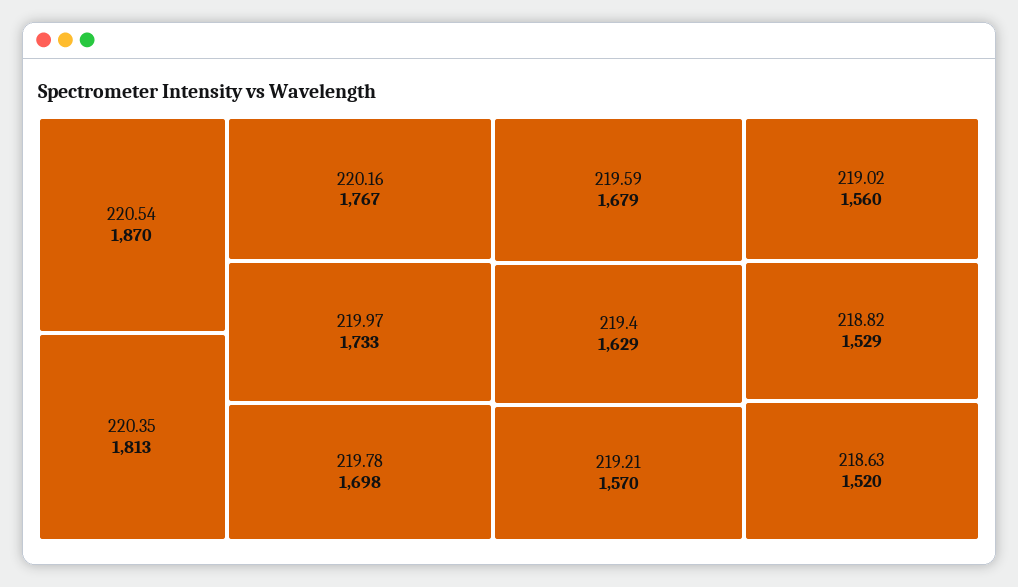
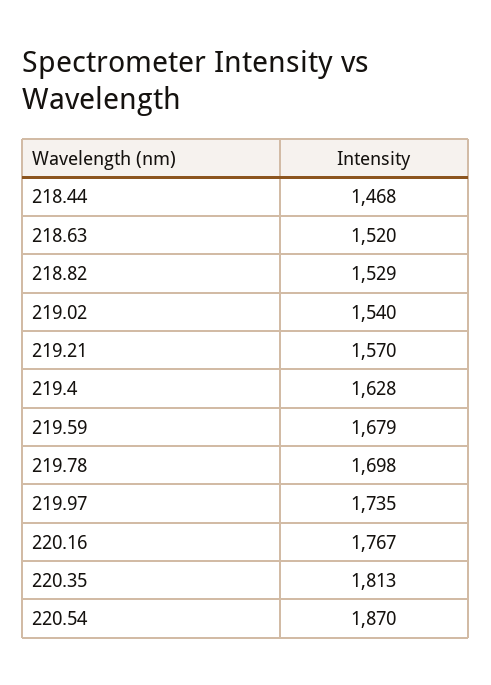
  {
    "220.54": 1870,
    "220.35": 1813,
    "220.16": 1767,
-   "219.97": 1733,
+   "219.97": 1735,
    "219.78": 1698,
    "219.59": 1679,
-   "219.4": 1629,
+   "219.4": 1628,
    "219.21": 1570,
-   "219.02": 1560,
+   "219.02": 1540,
    "218.82": 1529,
-   "218.63": 1520
+   "218.63": 1520,
+   "218.44": 1468
  }

